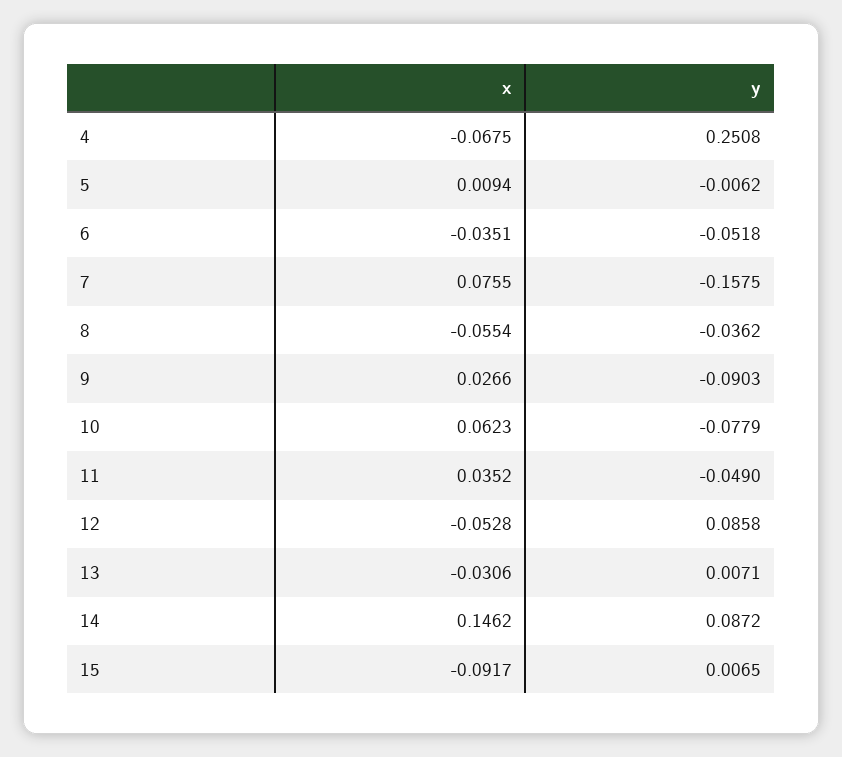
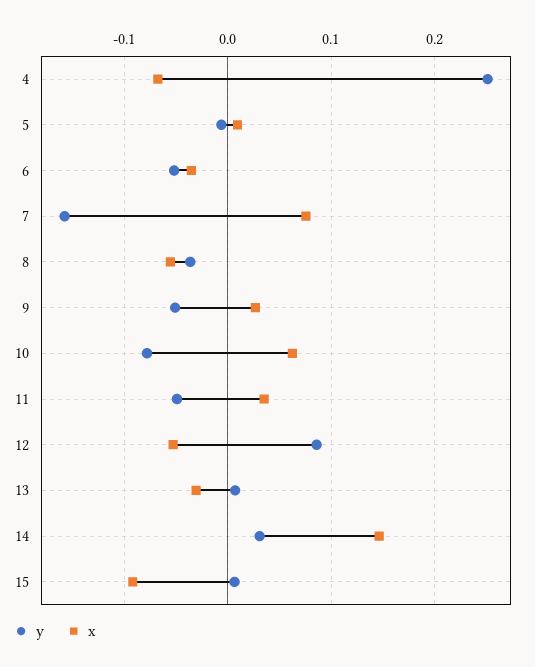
  {
    "x": {
      "4": -0.0675,
      "5": 0.0094,
      "6": -0.0351,
      "7": 0.0755,
      "8": -0.0554,
      "9": 0.0266,
      "10": 0.0623,
      "11": 0.0352,
      "12": -0.0528,
      "13": -0.0306,
      "14": 0.1462,
      "15": -0.0917
    },
    "y": {
      "4": 0.2508,
      "5": -0.0062,
      "6": -0.0518,
      "7": -0.1575,
      "8": -0.0362,
-     "9": -0.0903,
+     "9": -0.05,
      "10": -0.0779,
      "11": -0.049,
      "12": 0.0858,
      "13": 0.0071,
-     "14": 0.0872,
+     "14": 0.03,
      "15": 0.0065
    }
  }

